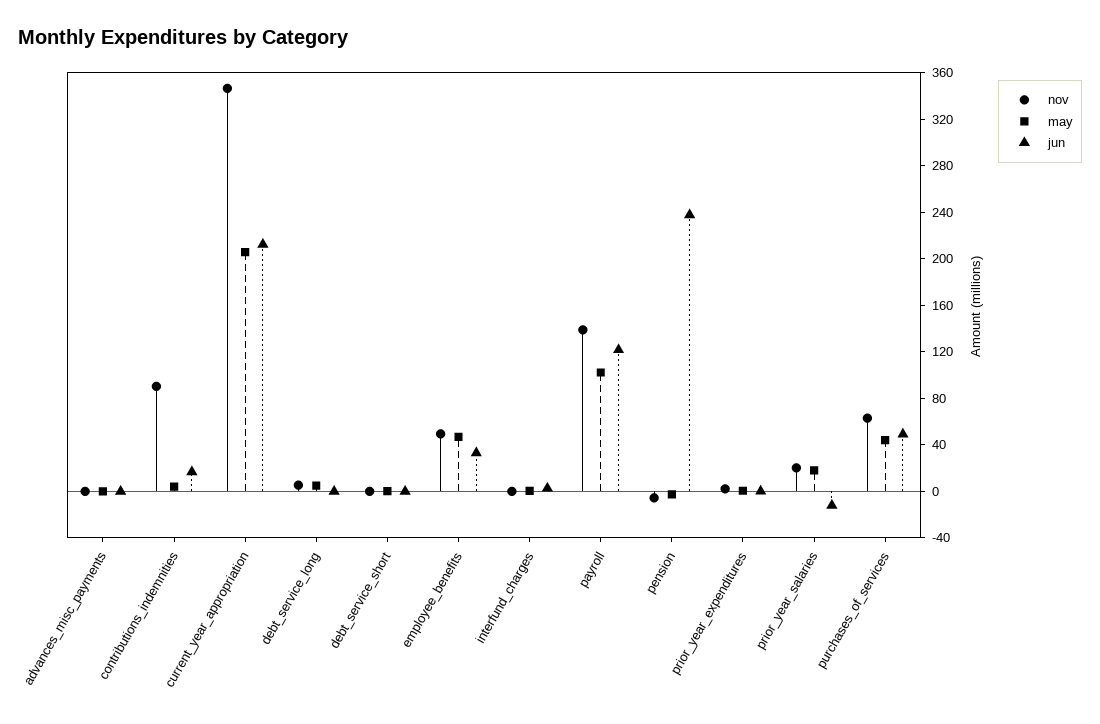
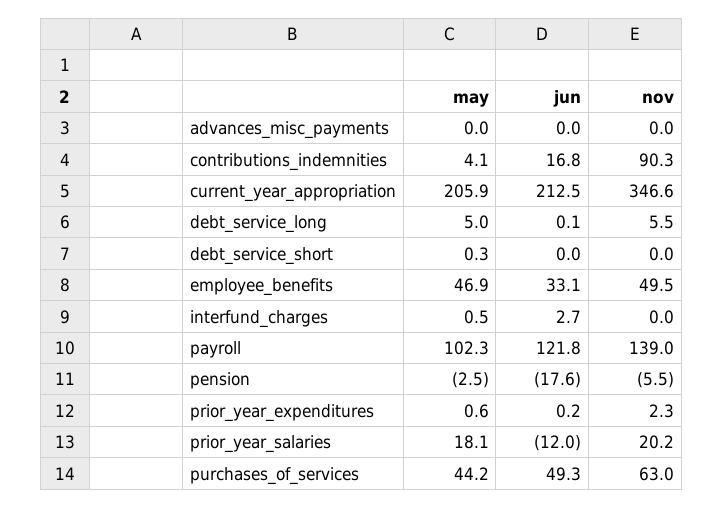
  {
    "nov": {
      "advances_misc_payments": 0,
      "contributions_indemnities": 90.3,
      "current_year_appropriation": 346.6,
      "debt_service_long": 5.5,
      "debt_service_short": 0,
      "employee_benefits": 49.5,
      "interfund_charges": 0,
      "payroll": 139,
      "pension": -5.5,
      "prior_year_expenditures": 2.3,
      "prior_year_salaries": 20.2,
      "purchases_of_services": 63
    },
    "may": {
      "advances_misc_payments": 0,
      "contributions_indemnities": 4.1,
      "current_year_appropriation": 205.9,
      "debt_service_long": 5,
      "debt_service_short": 0.3,
      "employee_benefits": 46.9,
      "interfund_charges": 0.5,
      "payroll": 102.3,
      "pension": -2.5,
      "prior_year_expenditures": 0.6,
      "prior_year_salaries": 18.1,
      "purchases_of_services": 44.2
    },
    "jun": {
      "advances_misc_payments": 0,
      "contributions_indemnities": 16.8,
      "current_year_appropriation": 212.5,
      "debt_service_long": 0.1,
      "debt_service_short": 0,
      "employee_benefits": 33.1,
      "interfund_charges": 2.7,
      "payroll": 121.8,
-     "pension": 240,
+     "pension": -17.6,
      "prior_year_expenditures": 0.2,
      "prior_year_salaries": -12,
      "purchases_of_services": 49.3
    }
  }

